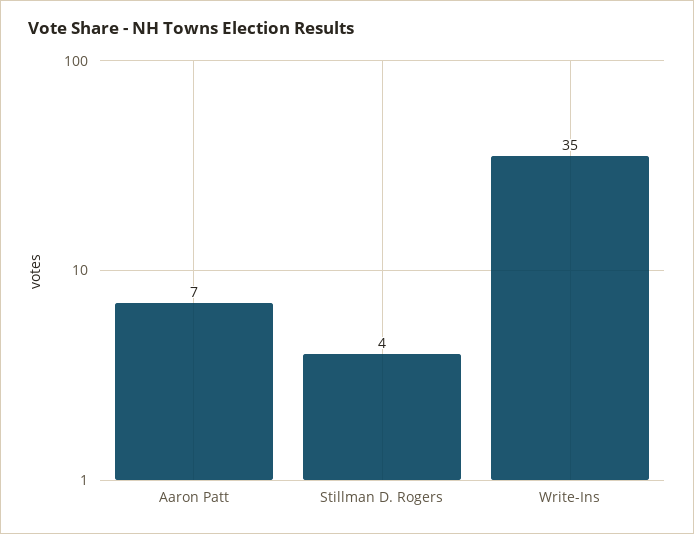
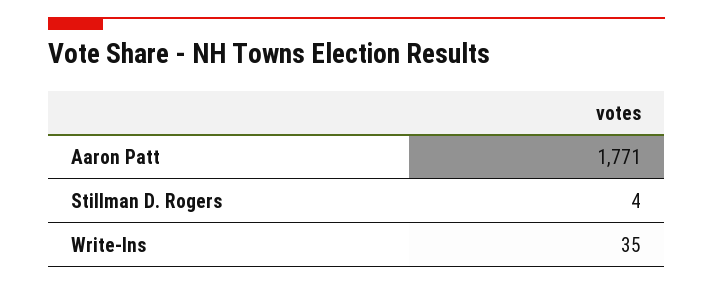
  {
-   "Aaron Patt": 7,
+   "Aaron Patt": 1771,
    "Stillman D. Rogers": 4,
    "Write-Ins": 35
  }

